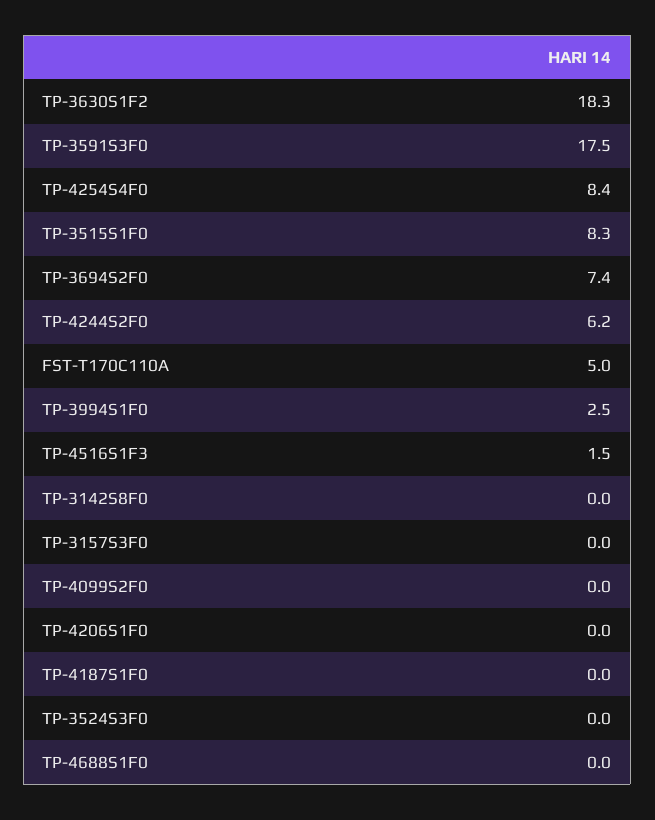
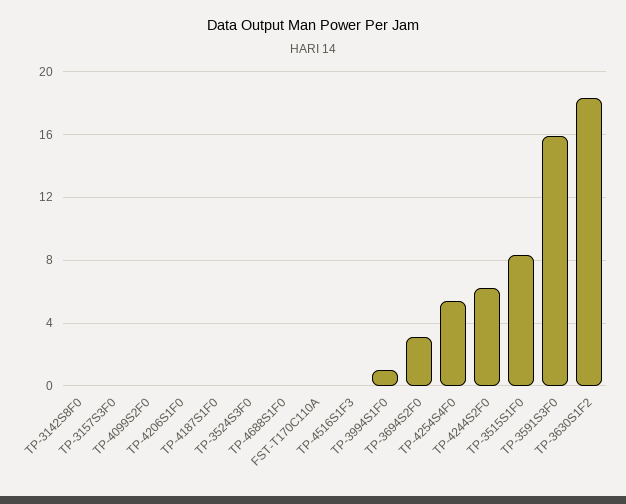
  {
    "TP-3630S1F2": 18.3,
-   "TP-3591S3F0": 17.5,
+   "TP-3591S3F0": 16,
-   "TP-4254S4F0": 8.4,
+   "TP-4254S4F0": 5.5,
    "TP-3515S1F0": 8.3,
-   "TP-3694S2F0": 7.4,
+   "TP-3694S2F0": 3,
    "TP-4244S2F0": 6.2,
-   "FST-T170C110A": 5,
+   "FST-T170C110A": 0,
-   "TP-3994S1F0": 2.5,
+   "TP-3994S1F0": 1,
-   "TP-4516S1F3": 1.5,
+   "TP-4516S1F3": 0,
    "TP-3142S8F0": 0,
    "TP-3157S3F0": 0,
    "TP-4099S2F0": 0,
    "TP-4206S1F0": 0,
    "TP-4187S1F0": 0,
    "TP-3524S3F0": 0,
    "TP-4688S1F0": 0
  }

